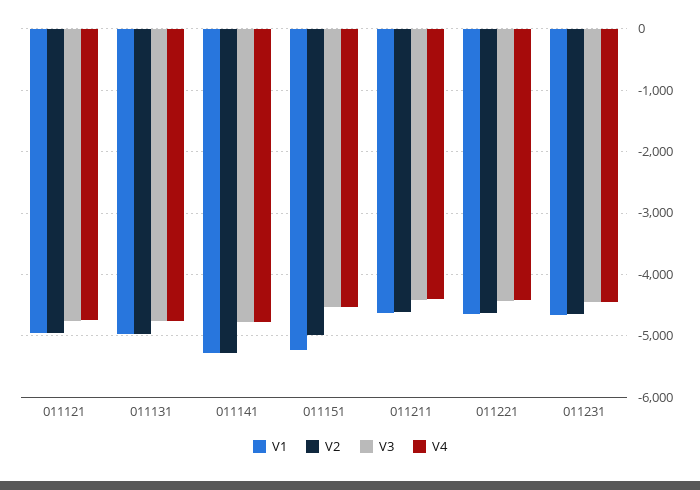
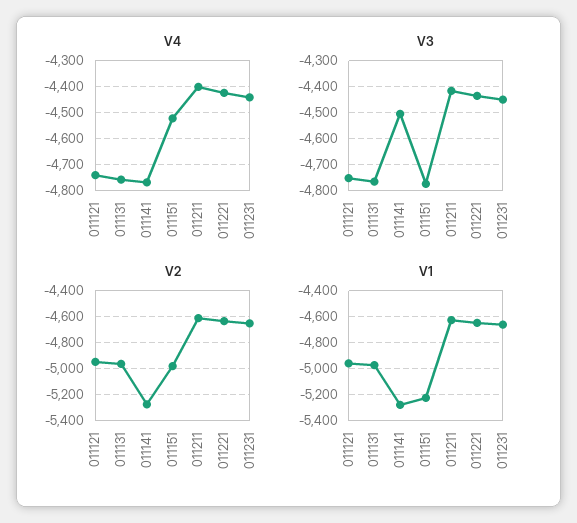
  {
    "V1": {
      "011121": -4950,
      "011131": -4950,
      "011141": -5300,
      "011151": -5200,
      "011211": -4650,
      "011221": -4650,
      "011231": -4650
    },
    "V2": {
      "011121": -4950,
      "011131": -4950,
      "011141": -5250,
      "011151": -5000,
      "011211": -4600,
      "011221": -4650,
      "011231": -4650
    },
    "V3": {
      "011121": -4750,
      "011131": -4775,
-     "011141": -4800,
+     "011141": -4500,
-     "011151": -4500,
+     "011151": -4775,
      "011211": -4425,
      "011221": -4425,
      "011231": -4450
    },
    "V4": {
      "011121": -4750,
      "011131": -4750,
      "011141": -4775,
      "011151": -4525,
      "011211": -4400,
      "011221": -4425,
      "011231": -4450
    }
  }

